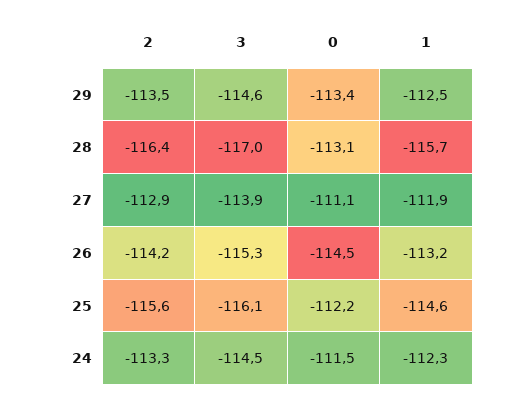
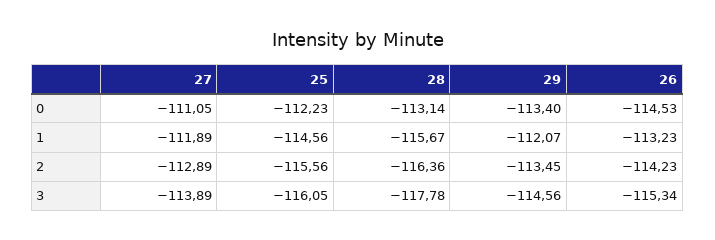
  {
    "2": {
      "29": -113.45,
      "28": -116.36,
      "27": -112.89,
      "26": -114.23,
-     "25": -115.56,
+     "25": -115.56
-     "24": -113.3
    },
    "3": {
      "29": -114.56,
-     "28": -117,
+     "28": -117.78,
      "27": -113.89,
      "26": -115.34,
-     "25": -116.05,
+     "25": -116.05
-     "24": -114.5
    },
    "0": {
      "29": -113.4,
      "28": -113.14,
      "27": -111.05,
      "26": -114.53,
-     "25": -112.23,
+     "25": -112.23
-     "24": -111.5
    },
    "1": {
-     "29": -112.5,
+     "29": -112.07,
      "28": -115.67,
      "27": -111.89,
      "26": -113.23,
-     "25": -114.56,
+     "25": -114.56
-     "24": -112.3
    }
  }

